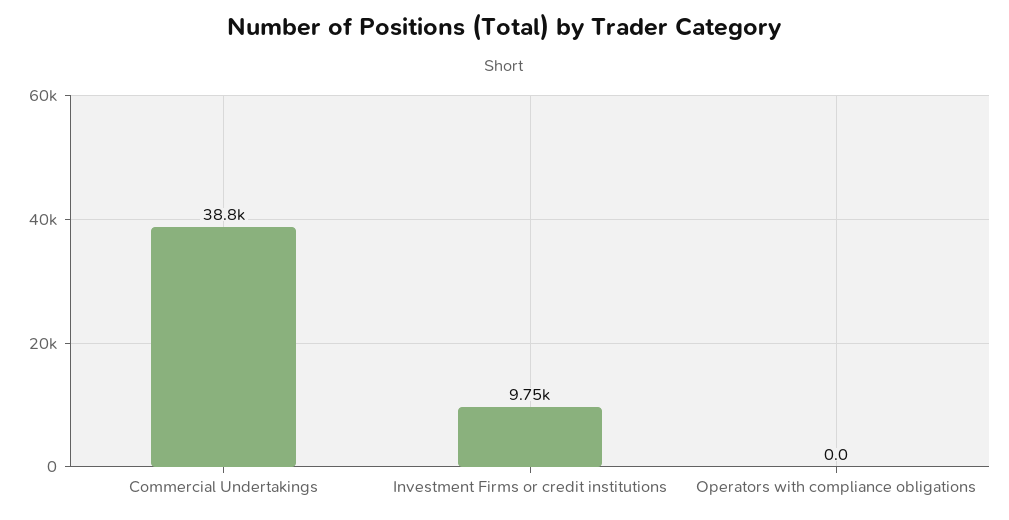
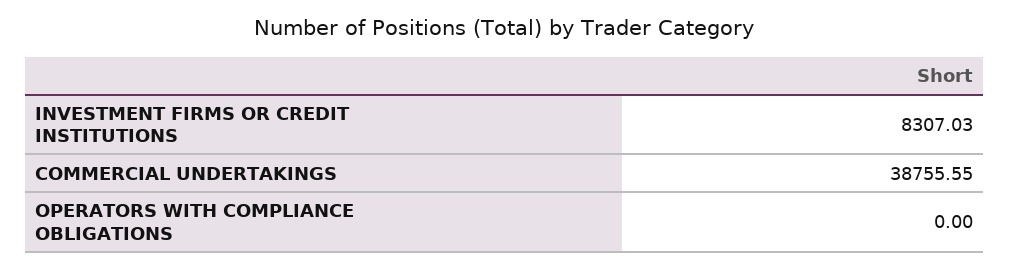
  {
    "Commercial Undertakings": 38755.55,
-   "Investment Firms or credit institutions": 9750,
+   "Investment Firms or credit institutions": 8307.03,
    "Operators with compliance obligations": 0
  }

